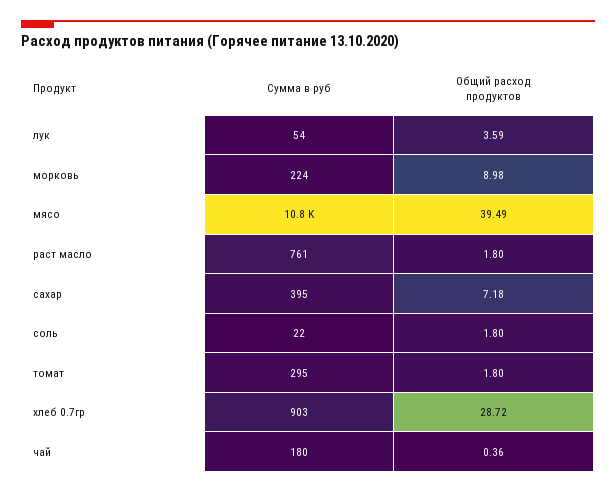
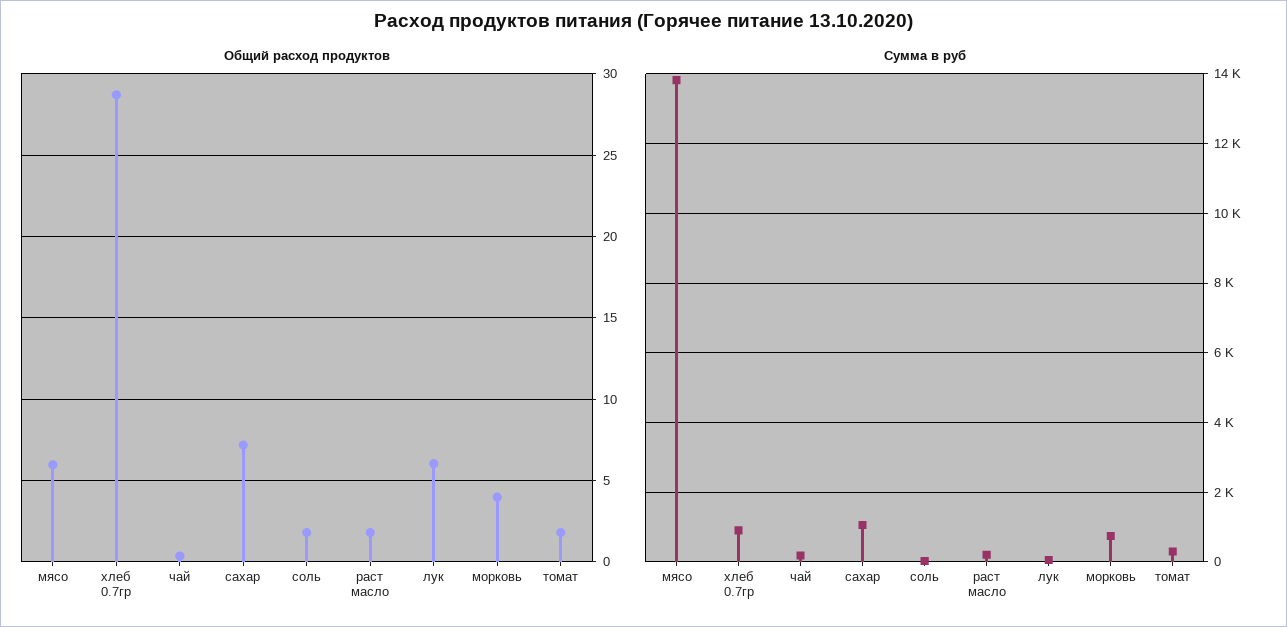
  {
    "Сумма в руб": {
      "лук": 54,
-     "морковь": 224,
+     "морковь": 800,
-     "мясо": 10800,
+     "мясо": 13800,
-     "раст масло": 761,
+     "раст масло": 200,
-     "сахар": 395,
+     "сахар": 1000,
      "соль": 22,
      "томат": 295,
      "хлеб 0.7гр": 903,
      "чай": 180
    },
    "Общий расход продуктов": {
-     "лук": 3.59,
+     "лук": 6,
-     "морковь": 8.98,
+     "морковь": 4,
-     "мясо": 39.49,
+     "мясо": 6,
      "раст масло": 1.8,
      "сахар": 7.18,
      "соль": 1.8,
      "томат": 1.8,
      "хлеб 0.7гр": 28.72,
      "чай": 0.36
    }
  }

